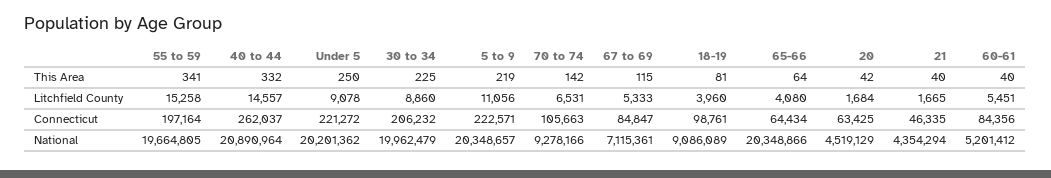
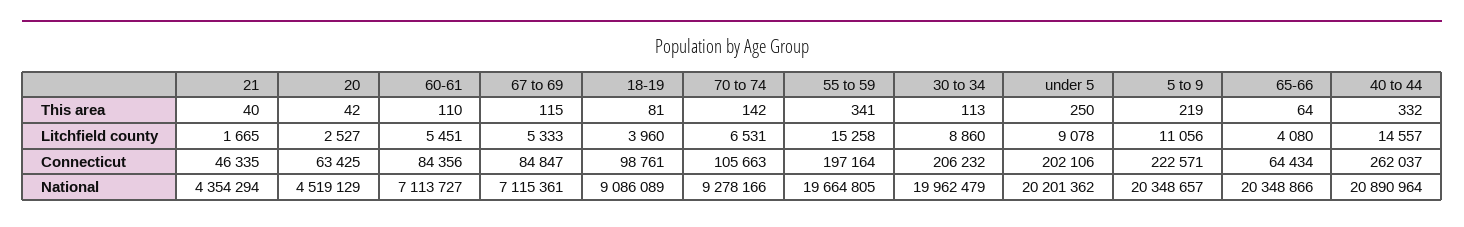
  {
    "55 to 59": {
      "This Area": 341,
      "Litchfield County": 15258,
      "Connecticut": 197164,
      "National": 19664805
    },
    "40 to 44": {
      "This Area": 332,
      "Litchfield County": 14557,
      "Connecticut": 262037,
      "National": 20890964
    },
    "Under 5": {
      "This Area": 250,
      "Litchfield County": 9078,
-     "Connecticut": 221272,
+     "Connecticut": 202106,
      "National": 20201362
    },
    "30 to 34": {
-     "This Area": 225,
+     "This Area": 113,
      "Litchfield County": 8860,
      "Connecticut": 206232,
      "National": 19962479
    },
    "5 to 9": {
      "This Area": 219,
      "Litchfield County": 11056,
      "Connecticut": 222571,
      "National": 20348657
    },
    "70 to 74": {
      "This Area": 142,
      "Litchfield County": 6531,
      "Connecticut": 105663,
      "National": 9278166
    },
    "67 to 69": {
      "This Area": 115,
      "Litchfield County": 5333,
      "Connecticut": 84847,
      "National": 7115361
    },
    "18-19": {
      "This Area": 81,
      "Litchfield County": 3960,
      "Connecticut": 98761,
      "National": 9086089
    },
    "65-66": {
      "This Area": 64,
      "Litchfield County": 4080,
      "Connecticut": 64434,
      "National": 20348866
    },
    "20": {
      "This Area": 42,
-     "Litchfield County": 1684,
+     "Litchfield County": 2527,
      "Connecticut": 63425,
      "National": 4519129
    },
    "21": {
      "This Area": 40,
      "Litchfield County": 1665,
      "Connecticut": 46335,
      "National": 4354294
    },
    "60-61": {
-     "This Area": 40,
+     "This Area": 110,
      "Litchfield County": 5451,
      "Connecticut": 84356,
-     "National": 5201412
+     "National": 7113727
    }
  }

